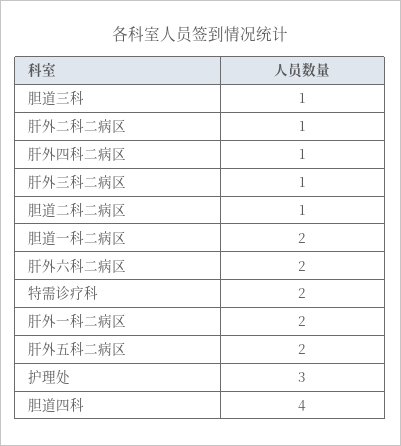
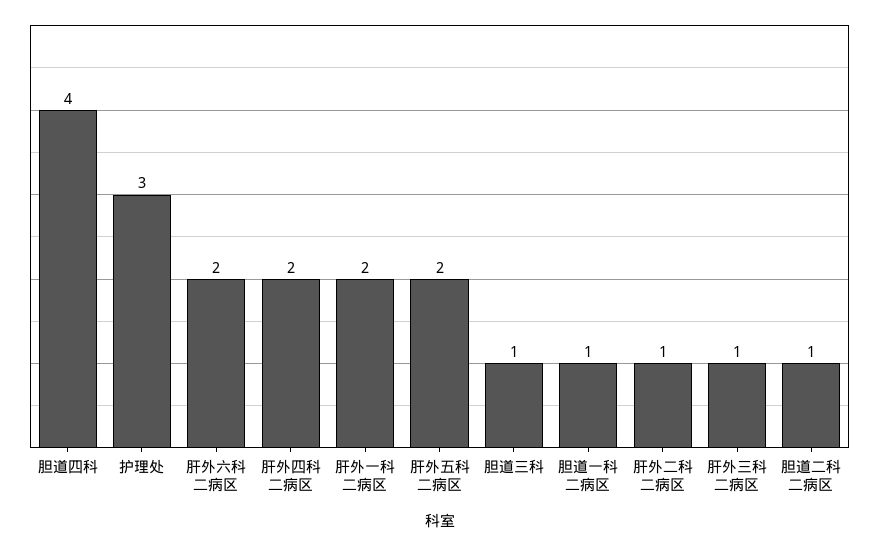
  {
    "胆道三科": 1,
    "肝外二科二病区": 1,
-   "肝外四科二病区": 1,
+   "肝外四科二病区": 2,
    "肝外三科二病区": 1,
    "胆道二科二病区": 1,
-   "胆道一科二病区": 2,
+   "胆道一科二病区": 1,
    "肝外六科二病区": 2,
-   "特需诊疗科": 2,
    "肝外一科二病区": 2,
    "肝外五科二病区": 2,
    "护理处": 3,
    "胆道四科": 4
  }

